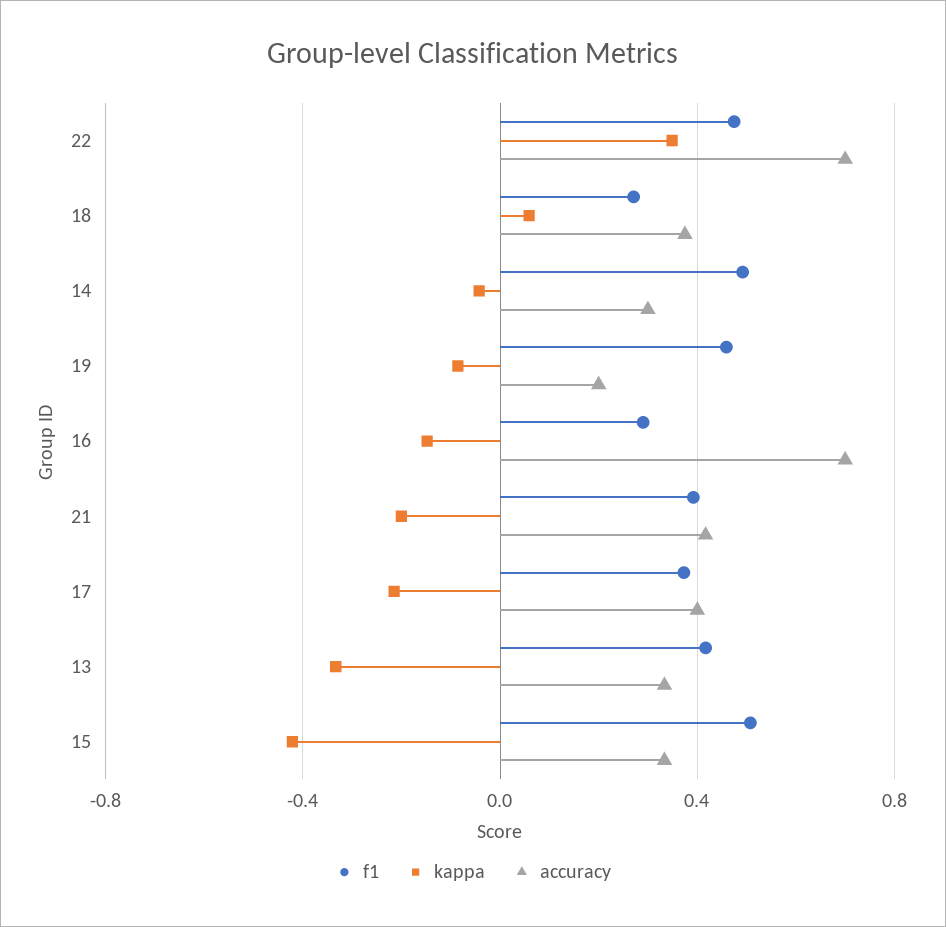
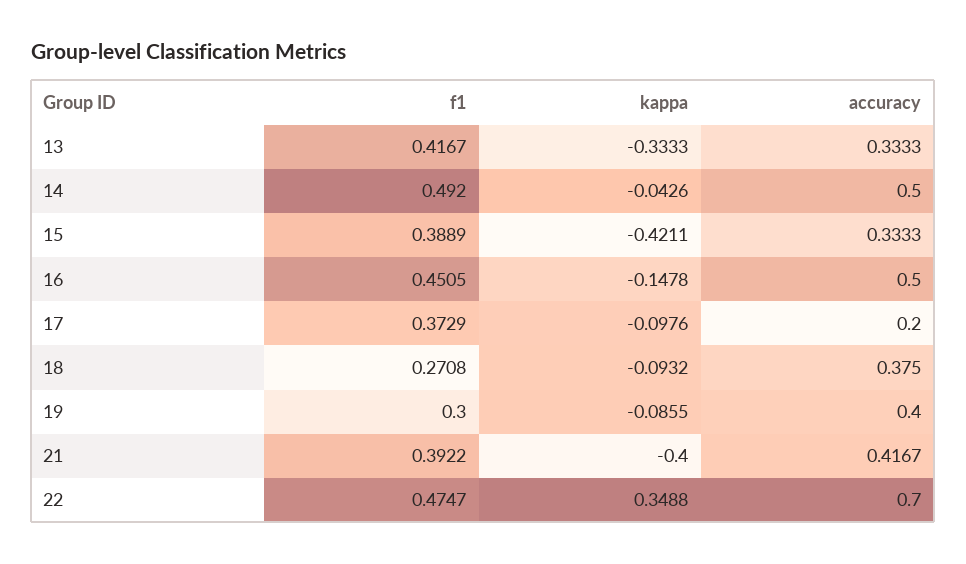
  {
    "f1": {
      "22": 0.4747,
      "18": 0.2708,
      "14": 0.492,
-     "19": 0.45,
+     "19": 0.3,
-     "16": 0.3,
+     "16": 0.4505,
      "21": 0.3922,
      "17": 0.3729,
      "13": 0.4167,
-     "15": 0.5
+     "15": 0.3889
    },
    "kappa": {
      "22": 0.3488,
-     "18": 0.05,
+     "18": -0.0932,
      "14": -0.0426,
      "19": -0.0855,
      "16": -0.1478,
-     "21": -0.2,
+     "21": -0.4,
-     "17": -0.2,
+     "17": -0.0976,
      "13": -0.3333,
      "15": -0.4211
    },
    "accuracy": {
      "22": 0.7,
      "18": 0.375,
-     "14": 0.3,
+     "14": 0.5,
-     "19": 0.2,
+     "19": 0.4,
-     "16": 0.7,
+     "16": 0.5,
      "21": 0.4167,
-     "17": 0.4,
+     "17": 0.2,
      "13": 0.3333,
      "15": 0.3333
    }
  }

